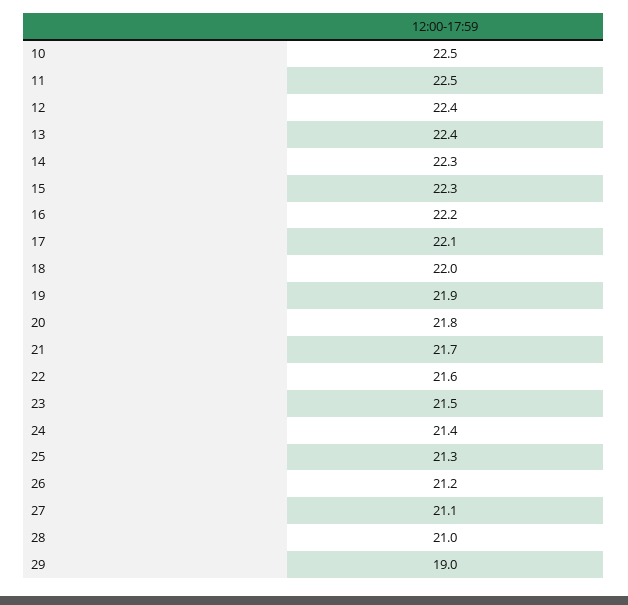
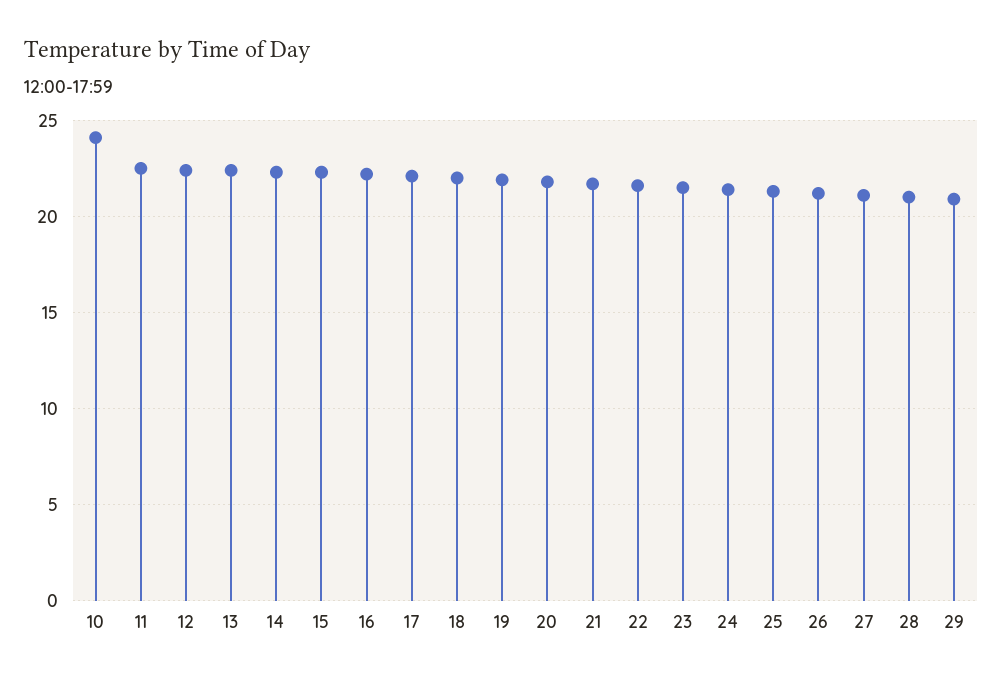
  {
-   "10": 22.5,
+   "10": 24,
    "11": 22.5,
    "12": 22.4,
    "13": 22.4,
    "14": 22.3,
    "15": 22.3,
    "16": 22.2,
    "17": 22.1,
    "18": 22,
    "19": 21.9,
    "20": 21.8,
    "21": 21.7,
    "22": 21.6,
    "23": 21.5,
    "24": 21.4,
    "25": 21.3,
    "26": 21.2,
    "27": 21.1,
    "28": 21,
-   "29": 19
+   "29": 21
  }

